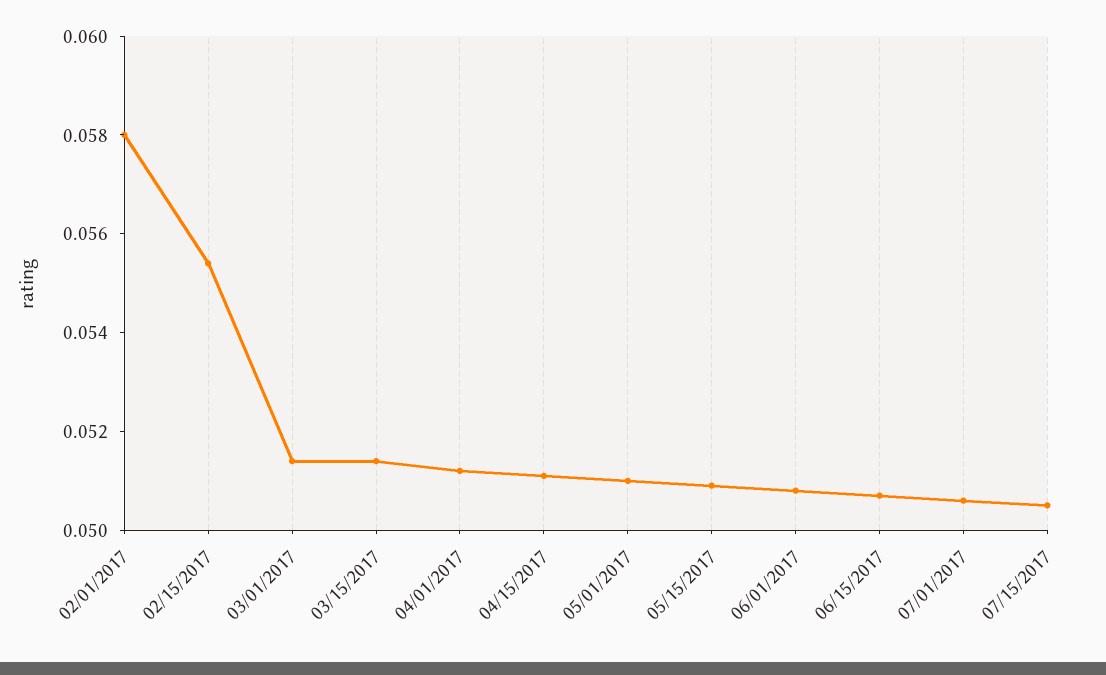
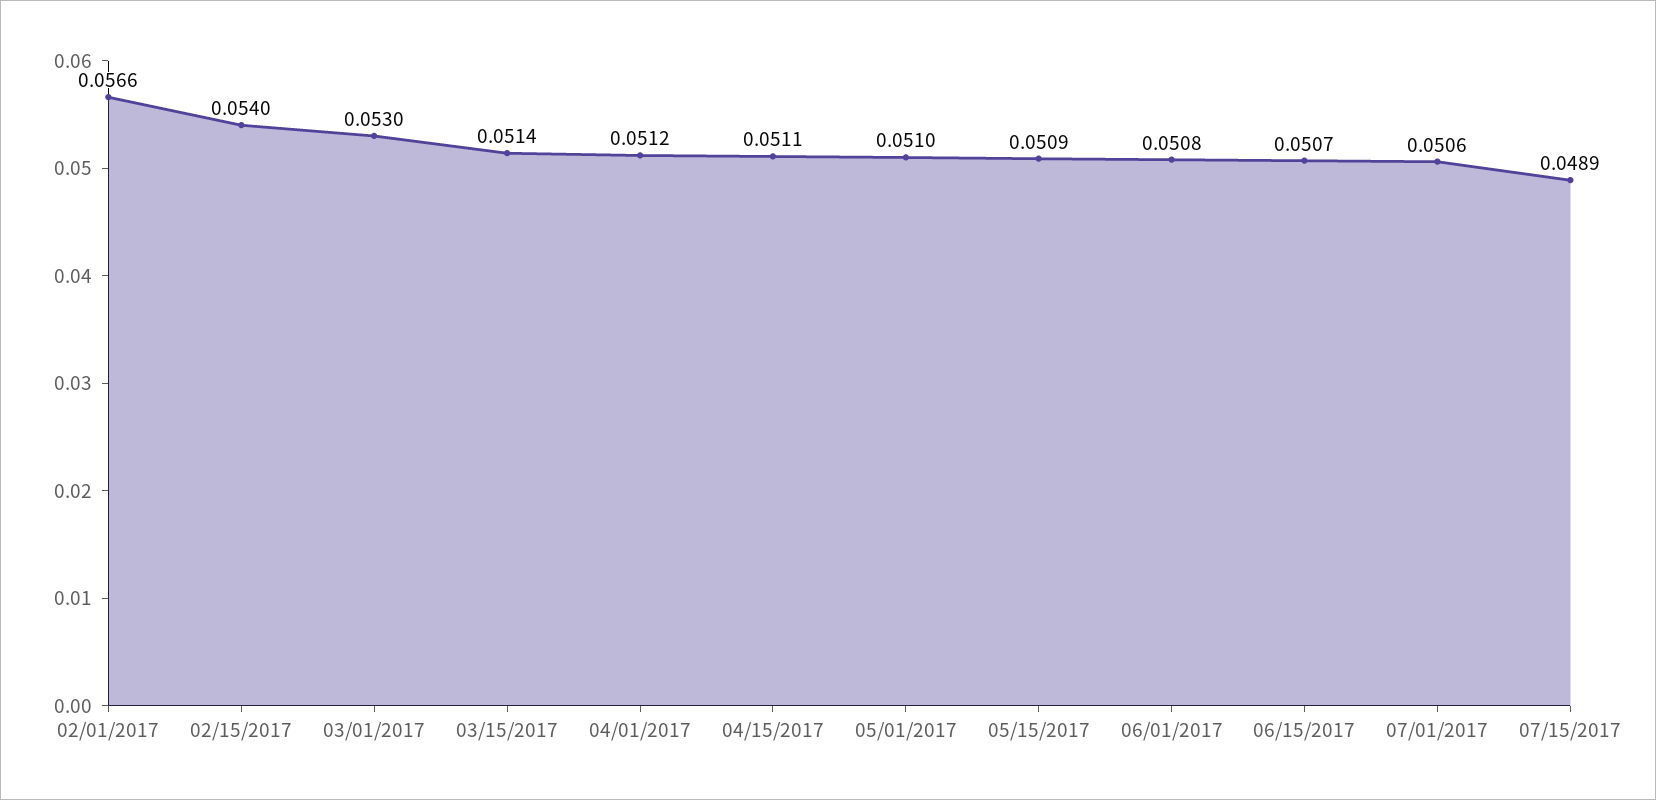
  {
-   "02/01/2017": 0.058,
+   "02/01/2017": 0.0566,
-   "02/15/2017": 0.0555,
+   "02/15/2017": 0.054,
-   "03/01/2017": 0.0515,
+   "03/01/2017": 0.053,
    "03/15/2017": 0.0514,
    "04/01/2017": 0.0512,
    "04/15/2017": 0.0511,
    "05/01/2017": 0.051,
    "05/15/2017": 0.0509,
    "06/01/2017": 0.0508,
    "06/15/2017": 0.0507,
    "07/01/2017": 0.0506,
-   "07/15/2017": 0.0505
+   "07/15/2017": 0.0489
  }

